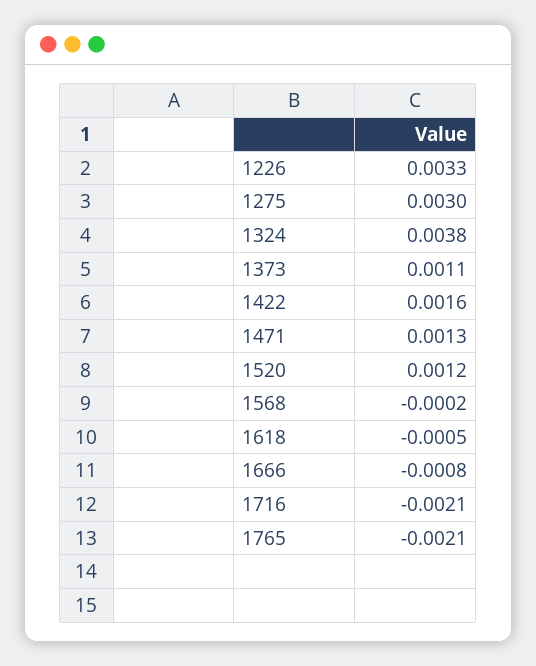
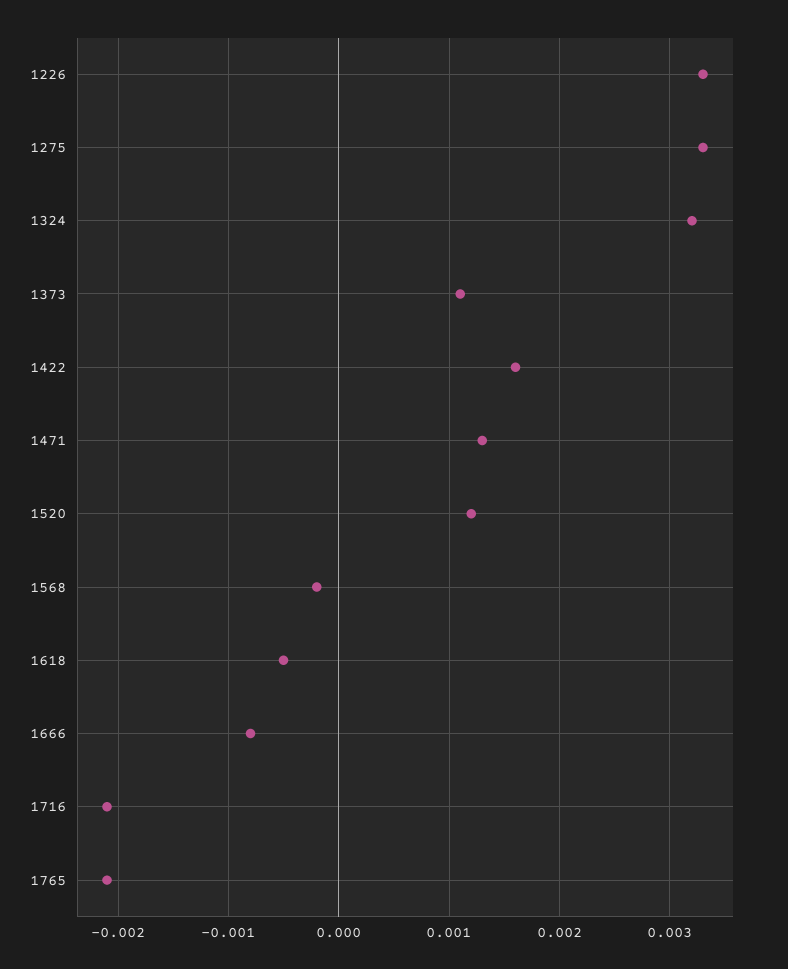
  {
    "1226": 0.0033,
-   "1275": 0.003,
+   "1275": 0.0033,
-   "1324": 0.0038,
+   "1324": 0.0032,
    "1373": 0.0011,
    "1422": 0.0016,
    "1471": 0.0013,
    "1520": 0.0012,
    "1568": -0.0002,
    "1618": -0.0005,
    "1666": -0.0008,
    "1716": -0.0021,
    "1765": -0.0021
  }

